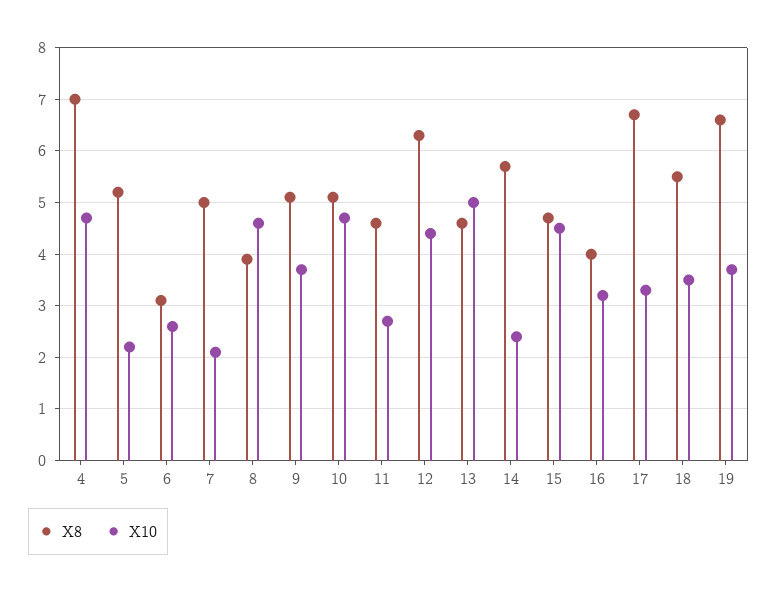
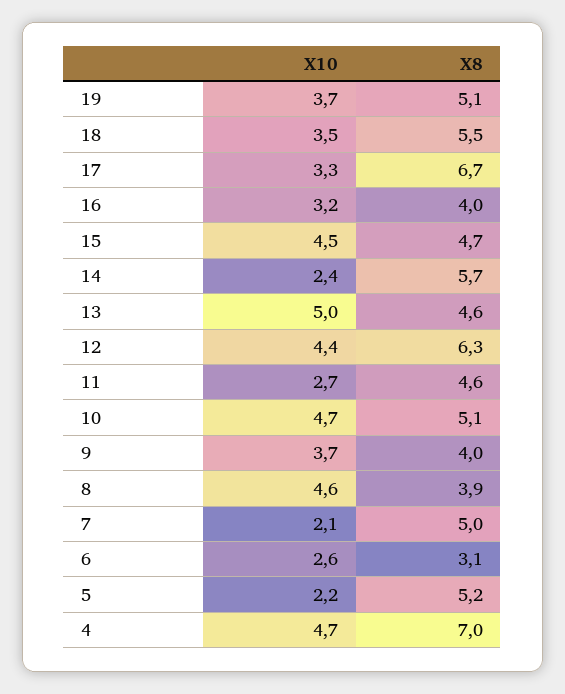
  {
    "X8": {
      "4": 7,
      "5": 5.2,
      "6": 3.1,
      "7": 5,
      "8": 3.9,
-     "9": 5,
+     "9": 4,
      "10": 5.1,
      "11": 4.6,
      "12": 6.3,
      "13": 4.6,
      "14": 5.7,
      "15": 4.7,
      "16": 4,
      "17": 6.7,
      "18": 5.5,
-     "19": 6.5
+     "19": 5.1
    },
    "X10": {
      "4": 4.7,
      "5": 2.2,
      "6": 2.6,
      "7": 2.1,
      "8": 4.6,
      "9": 3.7,
      "10": 4.7,
      "11": 2.7,
      "12": 4.4,
      "13": 5,
      "14": 2.4,
      "15": 4.5,
      "16": 3.2,
      "17": 3.3,
      "18": 3.5,
      "19": 3.7
    }
  }

